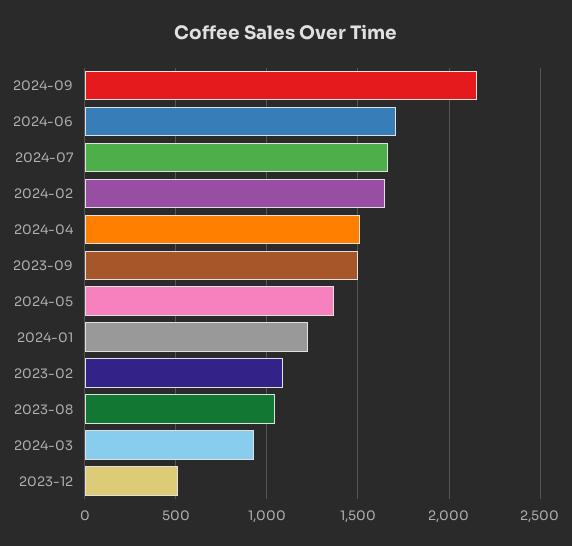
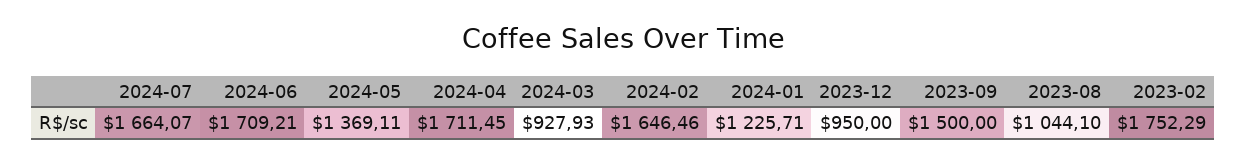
  {
-   "2024-09": 2150,
    "2024-06": 1709.21,
    "2024-07": 1664.07,
    "2024-02": 1646.46,
-   "2024-04": 1500,
+   "2024-04": 1711.45,
    "2023-09": 1500,
    "2024-05": 1369.11,
    "2024-01": 1225.71,
-   "2023-02": 1100,
+   "2023-02": 1752.29,
    "2023-08": 1044.1,
    "2024-03": 927.93,
-   "2023-12": 500
+   "2023-12": 950
  }

